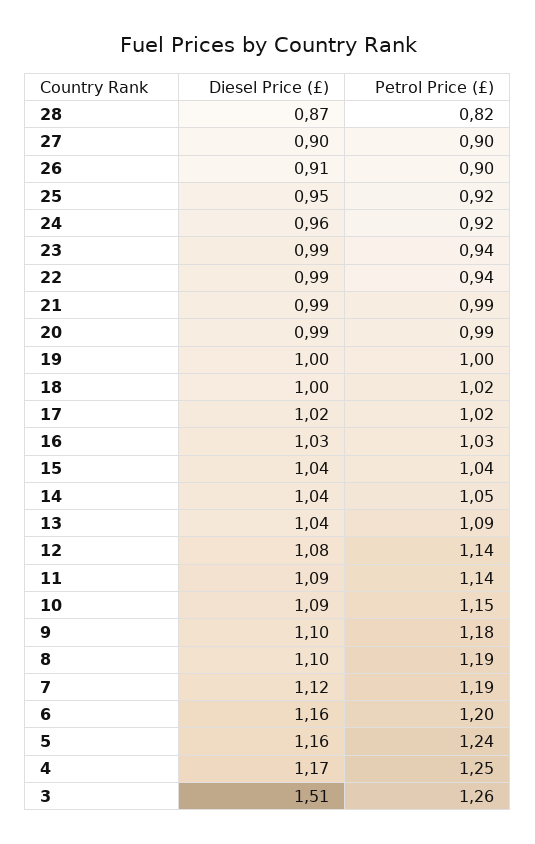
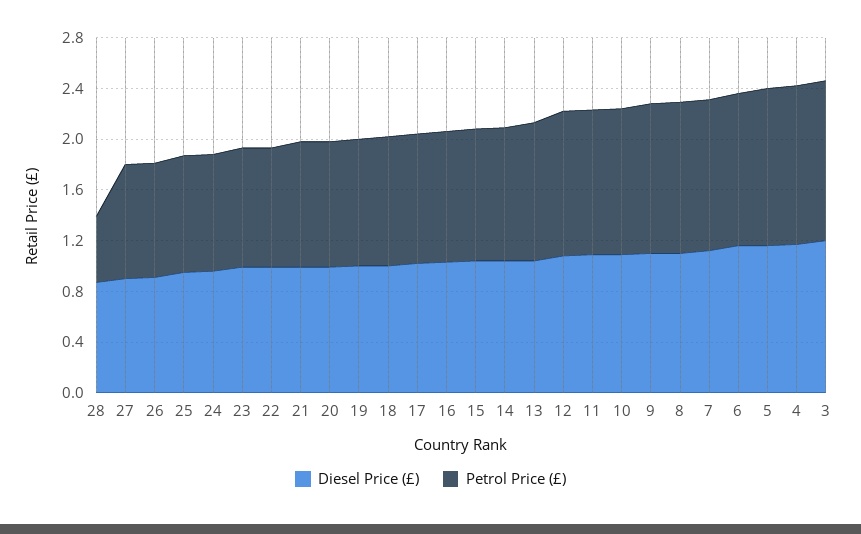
  {
    "Diesel Price (£)": {
      "28": 0.87,
      "27": 0.9,
      "26": 0.91,
      "25": 0.95,
      "24": 0.96,
      "23": 0.99,
      "22": 0.99,
      "21": 0.99,
      "20": 0.99,
      "19": 1,
      "18": 1,
      "17": 1.02,
      "16": 1.03,
      "15": 1.04,
      "14": 1.04,
      "13": 1.04,
      "12": 1.08,
      "11": 1.09,
      "10": 1.09,
      "9": 1.1,
      "8": 1.1,
      "7": 1.12,
      "6": 1.16,
      "5": 1.16,
      "4": 1.17,
-     "3": 1.51
+     "3": 1.2
    },
    "Petrol Price (£)": {
-     "28": 0.82,
+     "28": 0.5,
      "27": 0.9,
      "26": 0.9,
      "25": 0.92,
      "24": 0.92,
      "23": 0.94,
      "22": 0.94,
      "21": 0.99,
      "20": 0.99,
      "19": 1,
      "18": 1.02,
      "17": 1.02,
      "16": 1.03,
      "15": 1.04,
      "14": 1.05,
      "13": 1.09,
      "12": 1.14,
      "11": 1.14,
      "10": 1.15,
      "9": 1.18,
      "8": 1.19,
      "7": 1.19,
      "6": 1.2,
      "5": 1.24,
      "4": 1.25,
      "3": 1.26
    }
  }

